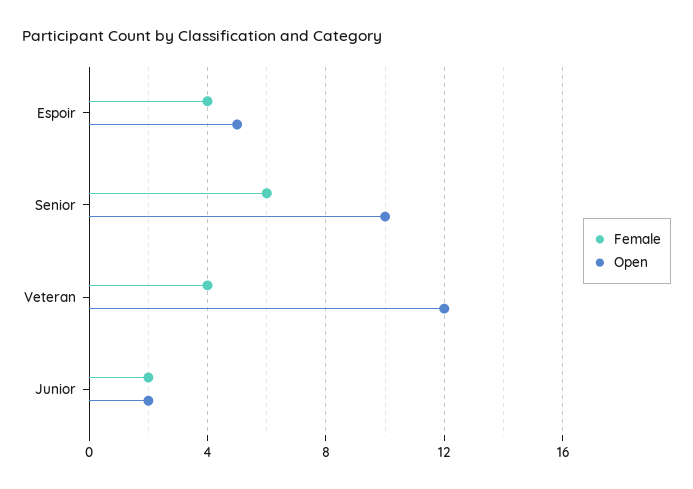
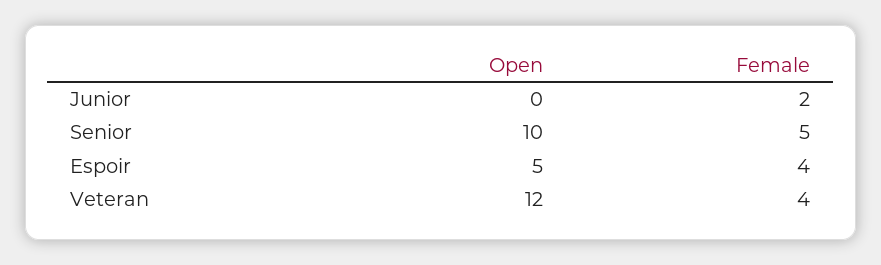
  {
    "Female": {
      "Espoir": 4,
-     "Senior": 6,
+     "Senior": 5,
      "Veteran": 4,
      "Junior": 2
    },
    "Open": {
      "Espoir": 5,
      "Senior": 10,
      "Veteran": 12,
-     "Junior": 2
+     "Junior": 0
    }
  }

